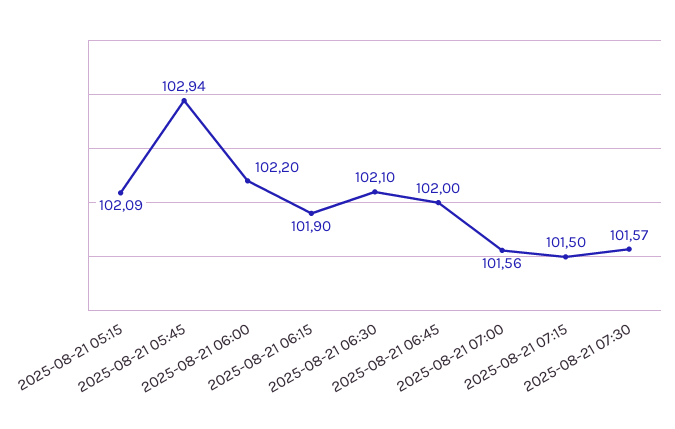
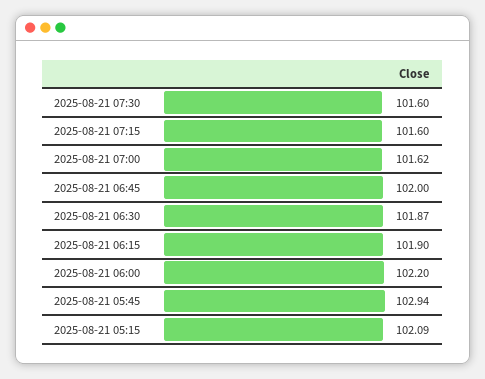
  {
    "2025-08-21 05:15": 102.09,
    "2025-08-21 05:45": 102.94,
    "2025-08-21 06:00": 102.2,
    "2025-08-21 06:15": 101.9,
-   "2025-08-21 06:30": 102.1,
+   "2025-08-21 06:30": 101.87,
    "2025-08-21 06:45": 102,
-   "2025-08-21 07:00": 101.56,
+   "2025-08-21 07:00": 101.62,
-   "2025-08-21 07:15": 101.5,
+   "2025-08-21 07:15": 101.6,
-   "2025-08-21 07:30": 101.57
+   "2025-08-21 07:30": 101.6
  }

